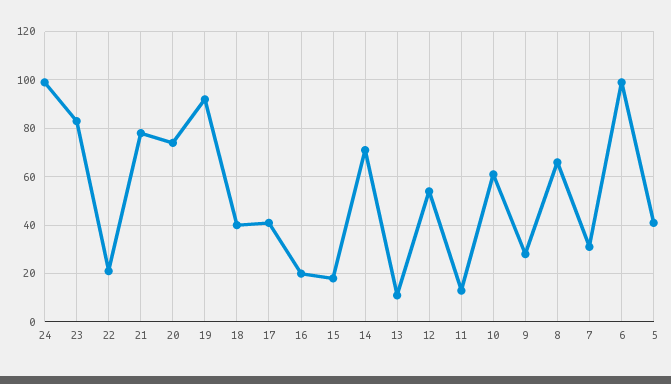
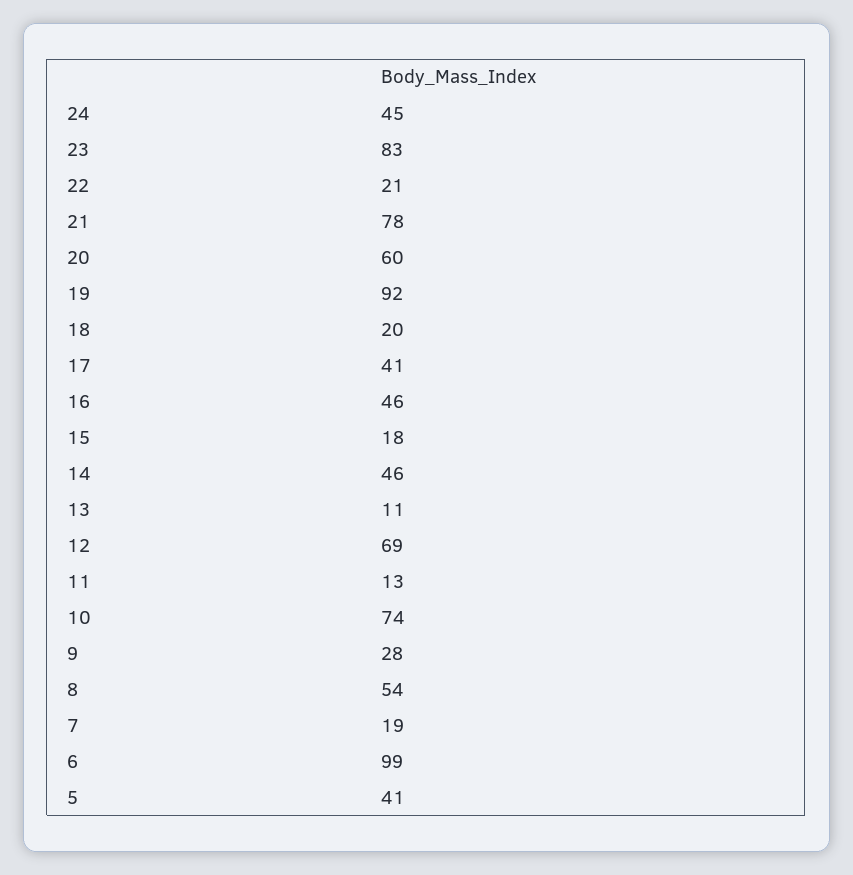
  {
-   "24": 100,
+   "24": 45,
    "23": 83,
    "22": 21,
    "21": 78,
-   "20": 75,
+   "20": 60,
    "19": 92,
-   "18": 40,
+   "18": 20,
    "17": 41,
-   "16": 20,
+   "16": 46,
    "15": 18,
-   "14": 70,
+   "14": 46,
    "13": 11,
-   "12": 55,
+   "12": 69,
    "11": 13,
-   "10": 60,
+   "10": 74,
    "9": 28,
-   "8": 65,
+   "8": 54,
-   "7": 30,
+   "7": 19,
    "6": 99,
    "5": 41
  }

